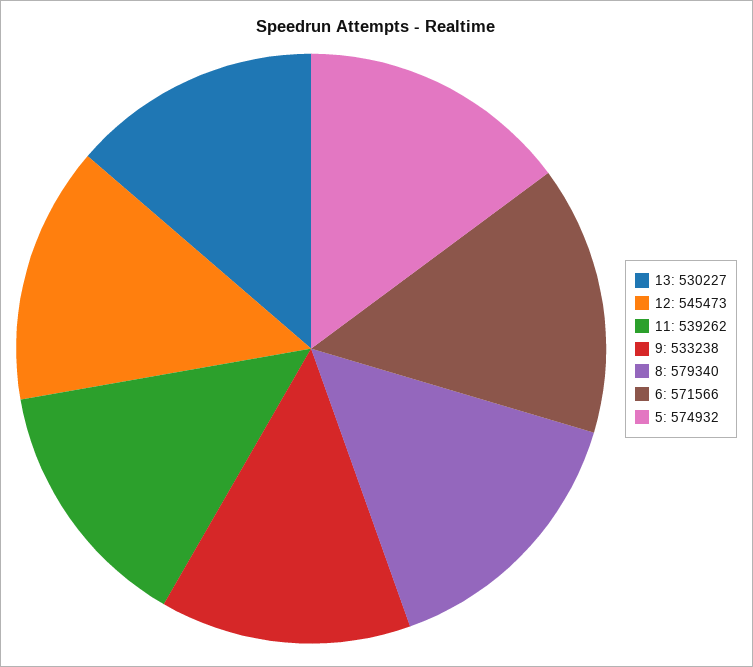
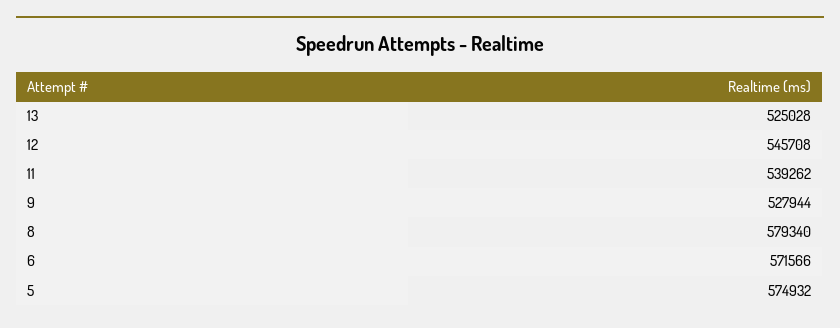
  {
-   "13": 530227,
+   "13": 525028,
-   "12": 545473,
+   "12": 545708,
    "11": 539262,
-   "9": 533238,
+   "9": 527944,
    "8": 579340,
    "6": 571566,
    "5": 574932
  }

